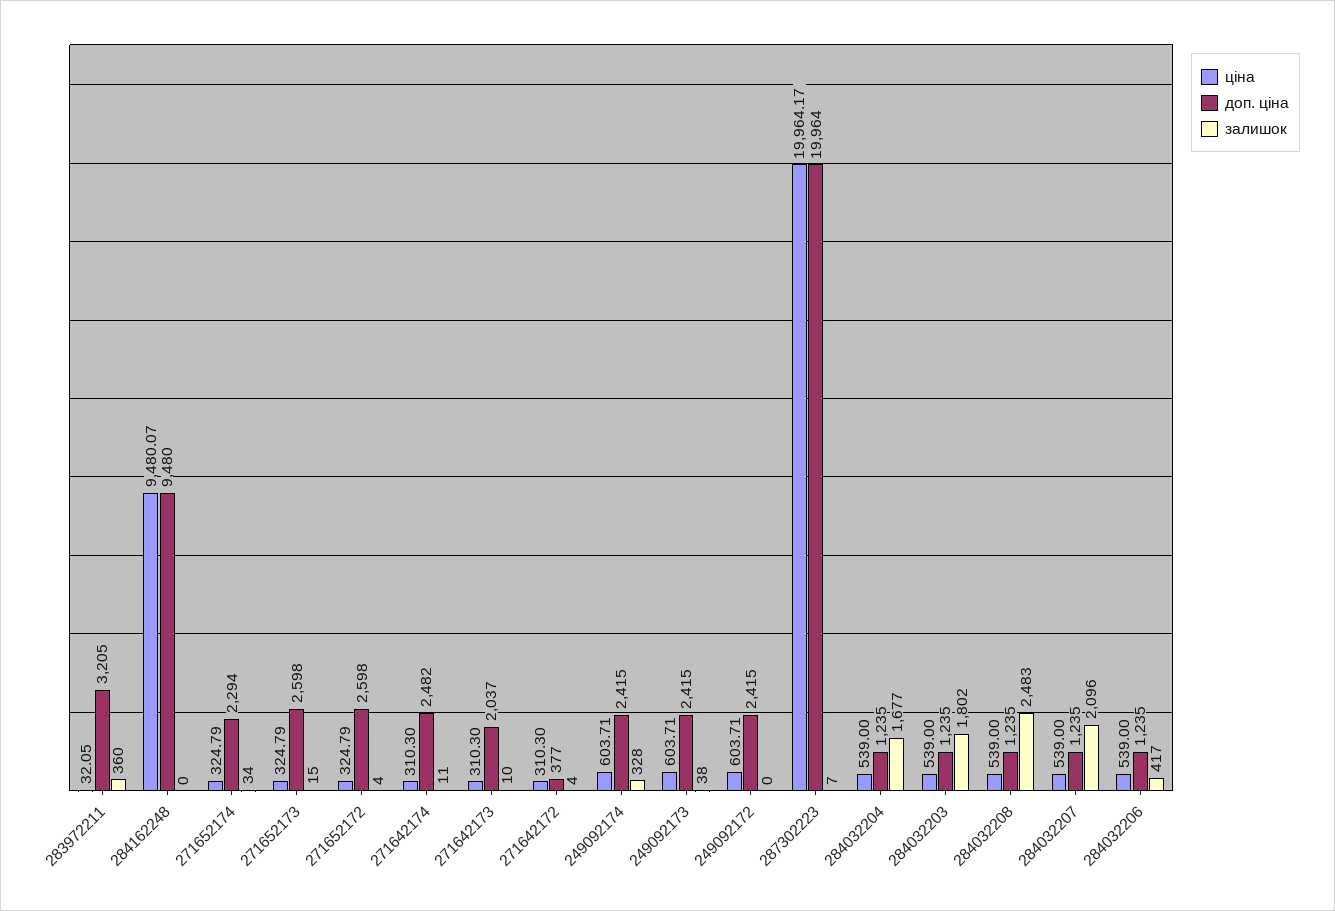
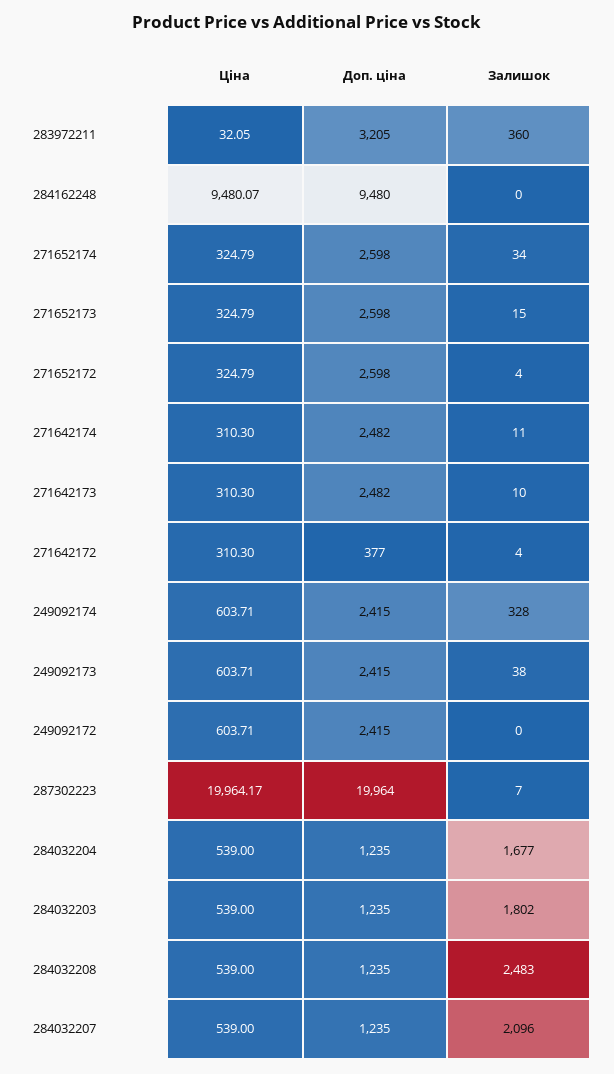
  {
    "ціна": {
      "283972211": 32.05,
      "284162248": 9480.07,
      "271652174": 324.79,
      "271652173": 324.79,
      "271652172": 324.79,
      "271642174": 310.3,
      "271642173": 310.3,
      "271642172": 310.3,
      "249092174": 603.71,
      "249092173": 603.71,
      "249092172": 603.71,
      "287302223": 19964.17,
      "284032204": 539,
      "284032203": 539,
      "284032208": 539,
-     "284032207": 539,
+     "284032207": 539
-     "284032206": 539
    },
    "доп. ціна": {
      "283972211": 3205,
      "284162248": 9480,
-     "271652174": 2294,
+     "271652174": 2598,
      "271652173": 2598,
      "271652172": 2598,
      "271642174": 2482,
-     "271642173": 2037,
+     "271642173": 2482,
      "271642172": 377,
      "249092174": 2415,
      "249092173": 2415,
      "249092172": 2415,
      "287302223": 19964,
      "284032204": 1235,
      "284032203": 1235,
      "284032208": 1235,
-     "284032207": 1235,
+     "284032207": 1235
-     "284032206": 1235
    },
    "залишок": {
      "283972211": 360,
      "284162248": 0,
      "271652174": 34,
      "271652173": 15,
      "271652172": 4,
      "271642174": 11,
      "271642173": 10,
      "271642172": 4,
      "249092174": 328,
      "249092173": 38,
      "249092172": 0,
      "287302223": 7,
      "284032204": 1677,
      "284032203": 1802,
      "284032208": 2483,
-     "284032207": 2096,
+     "284032207": 2096
-     "284032206": 417
    }
  }

